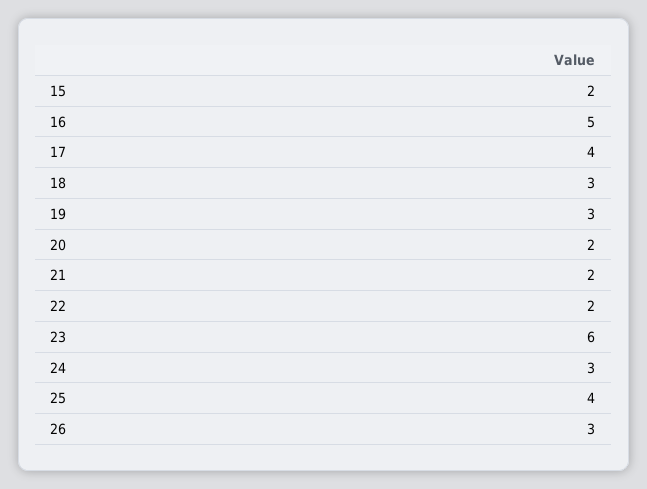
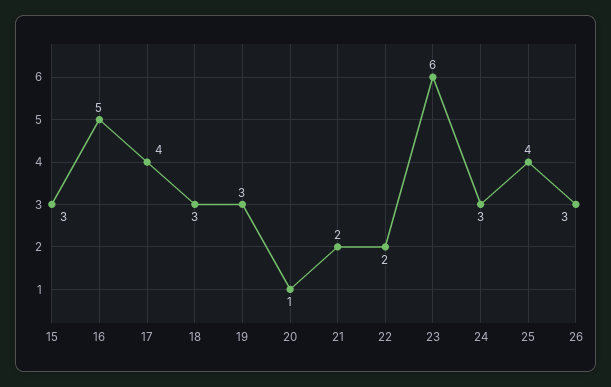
  {
-   "15": 2,
+   "15": 3,
    "16": 5,
    "17": 4,
    "18": 3,
    "19": 3,
-   "20": 2,
+   "20": 1,
    "21": 2,
    "22": 2,
    "23": 6,
    "24": 3,
    "25": 4,
    "26": 3
  }

